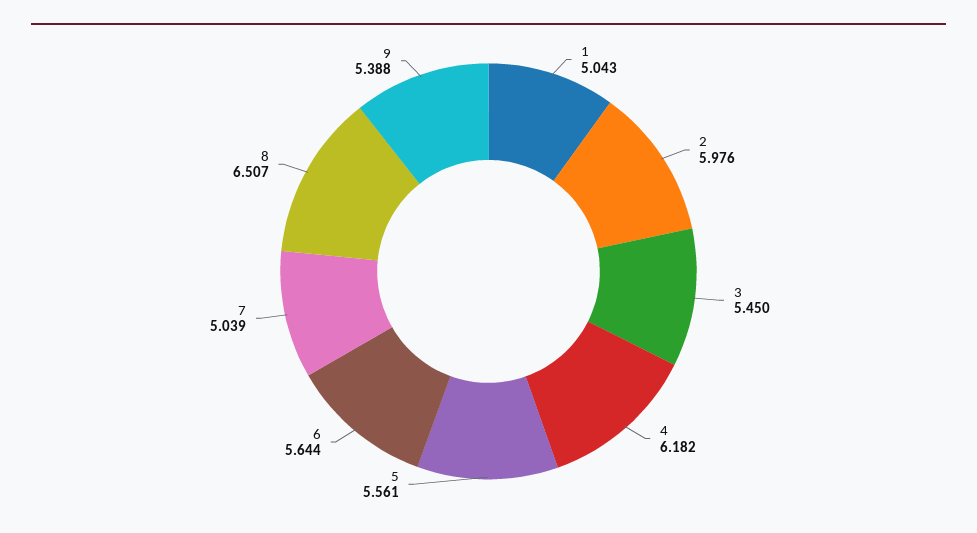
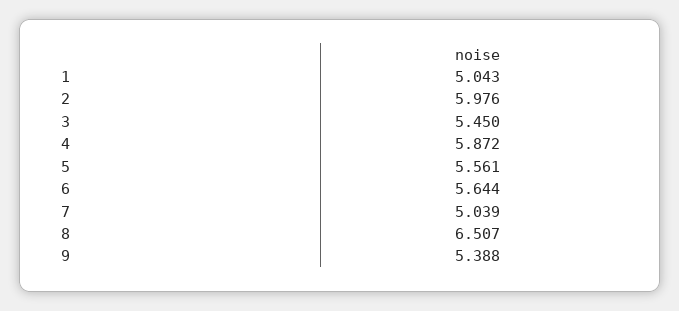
  {
    "1": 5.043,
    "2": 5.976,
    "3": 5.45,
-   "4": 6.182,
+   "4": 5.872,
    "5": 5.561,
    "6": 5.644,
    "7": 5.039,
    "8": 6.507,
    "9": 5.388
  }

